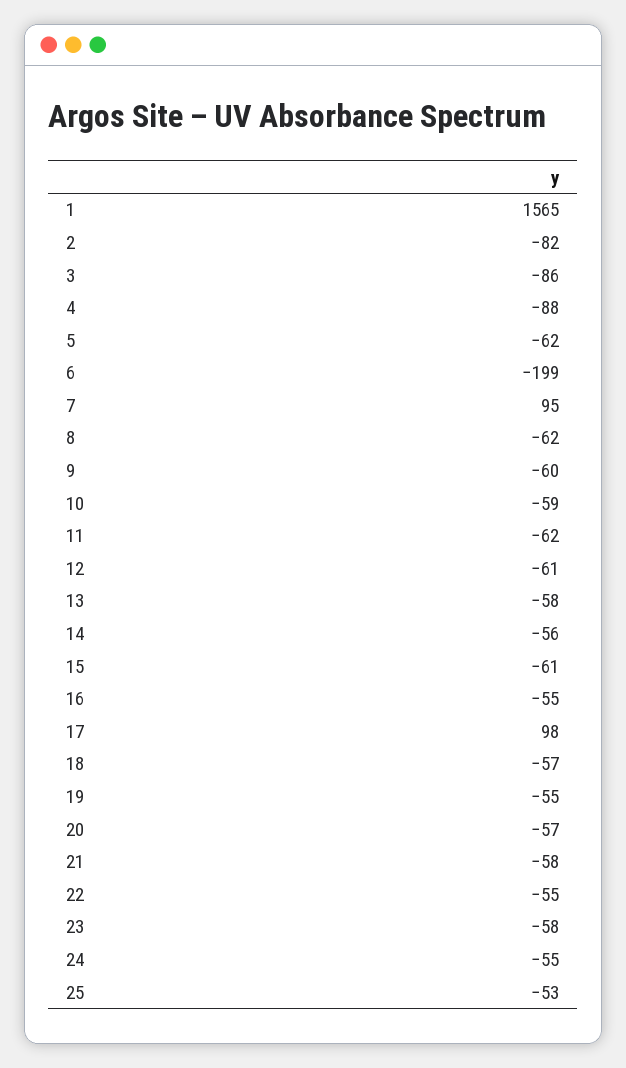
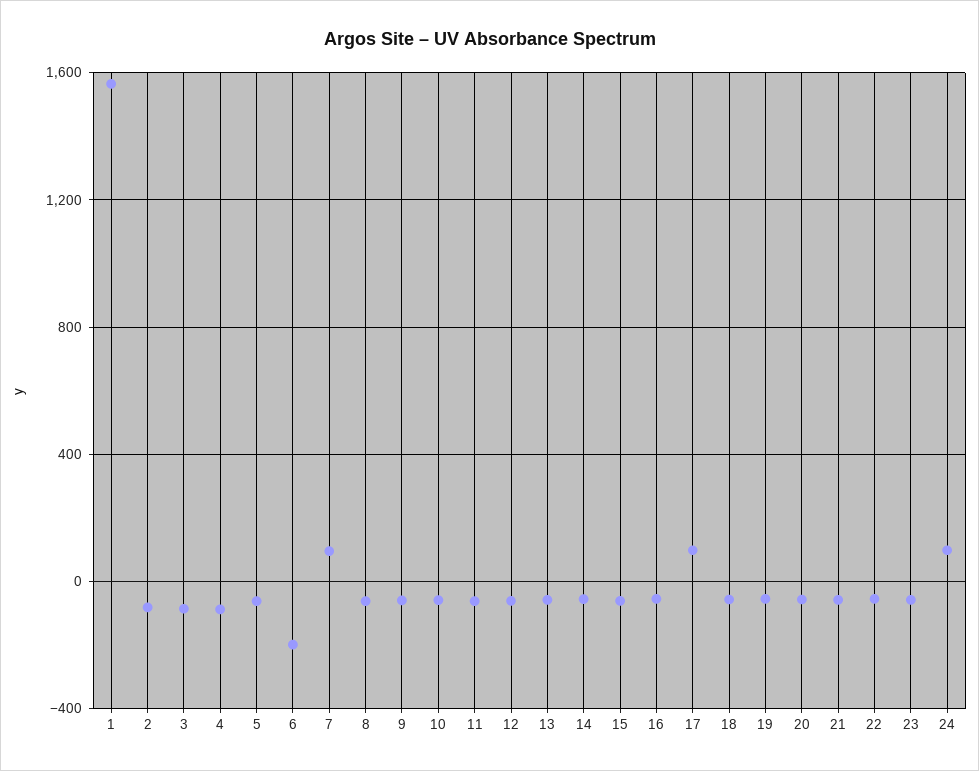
  {
    "1": 1565,
    "2": -82,
    "3": -86,
    "4": -88,
    "5": -62,
    "6": -199,
    "7": 95,
    "8": -62,
    "9": -60,
    "10": -59,
    "11": -62,
    "12": -61,
    "13": -58,
    "14": -56,
    "15": -61,
    "16": -55,
    "17": 98,
    "18": -57,
    "19": -55,
    "20": -57,
    "21": -58,
    "22": -55,
    "23": -58,
-   "24": -55,
+   "24": 100
-   "25": -53
  }

